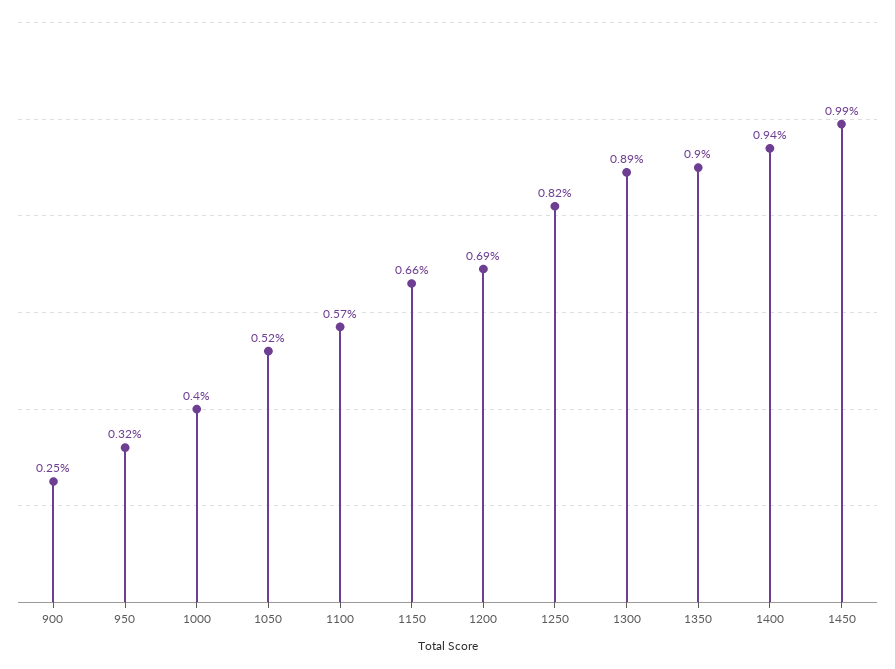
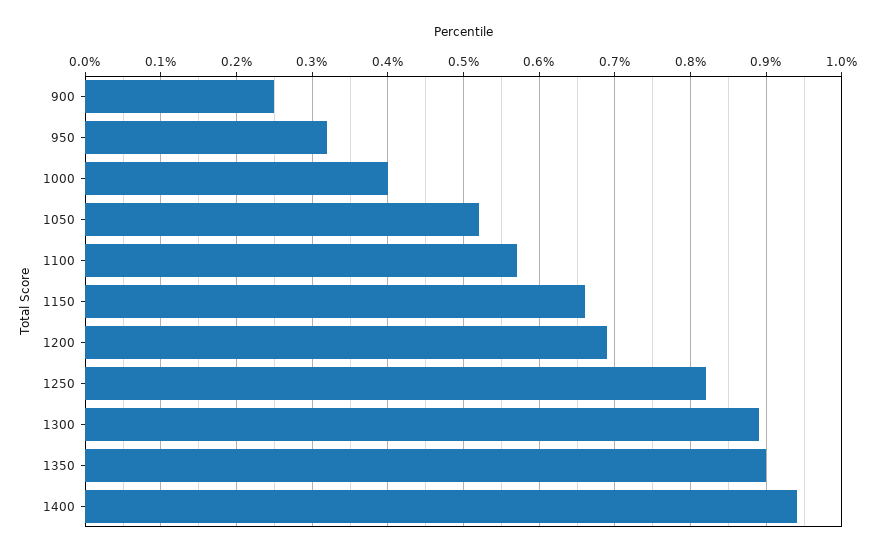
  {
    "900": 0.25,
    "950": 0.32,
    "1000": 0.4,
    "1050": 0.52,
    "1100": 0.57,
    "1150": 0.66,
    "1200": 0.69,
    "1250": 0.82,
    "1300": 0.89,
    "1350": 0.9,
-   "1400": 0.94,
+   "1400": 0.94
-   "1450": 0.99
  }

